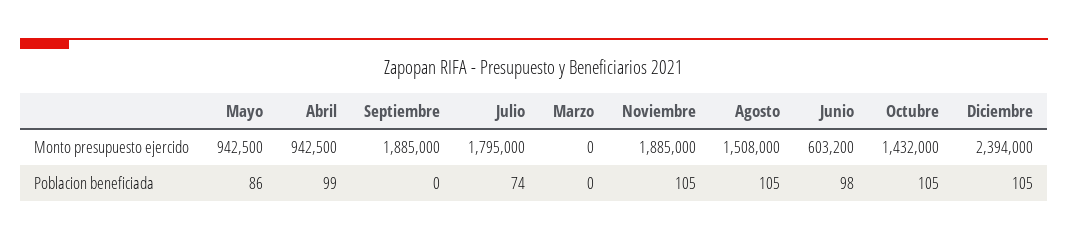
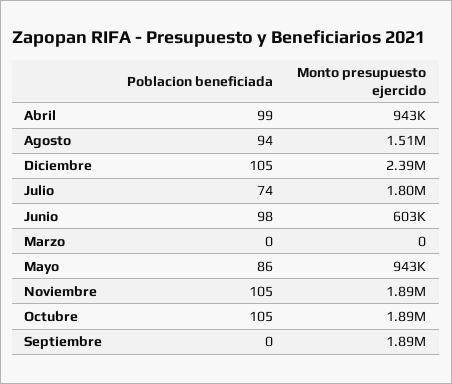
  {
    "Mayo": {
      "Monto presupuesto ejercido": 942500,
      "Poblacion beneficiada": 86
    },
    "Abril": {
      "Monto presupuesto ejercido": 942500,
      "Poblacion beneficiada": 99
    },
    "Septiembre": {
      "Monto presupuesto ejercido": 1885000,
      "Poblacion beneficiada": 0
    },
    "Julio": {
      "Monto presupuesto ejercido": 1795000,
      "Poblacion beneficiada": 74
    },
    "Marzo": {
      "Monto presupuesto ejercido": 0,
      "Poblacion beneficiada": 0
    },
    "Noviembre": {
      "Monto presupuesto ejercido": 1885000,
      "Poblacion beneficiada": 105
    },
    "Agosto": {
      "Monto presupuesto ejercido": 1508000,
-     "Poblacion beneficiada": 105
+     "Poblacion beneficiada": 94
    },
    "Junio": {
      "Monto presupuesto ejercido": 603200,
      "Poblacion beneficiada": 98
    },
    "Octubre": {
-     "Monto presupuesto ejercido": 1432000,
+     "Monto presupuesto ejercido": 1890000,
      "Poblacion beneficiada": 105
    },
    "Diciembre": {
      "Monto presupuesto ejercido": 2394000,
      "Poblacion beneficiada": 105
    }
  }

